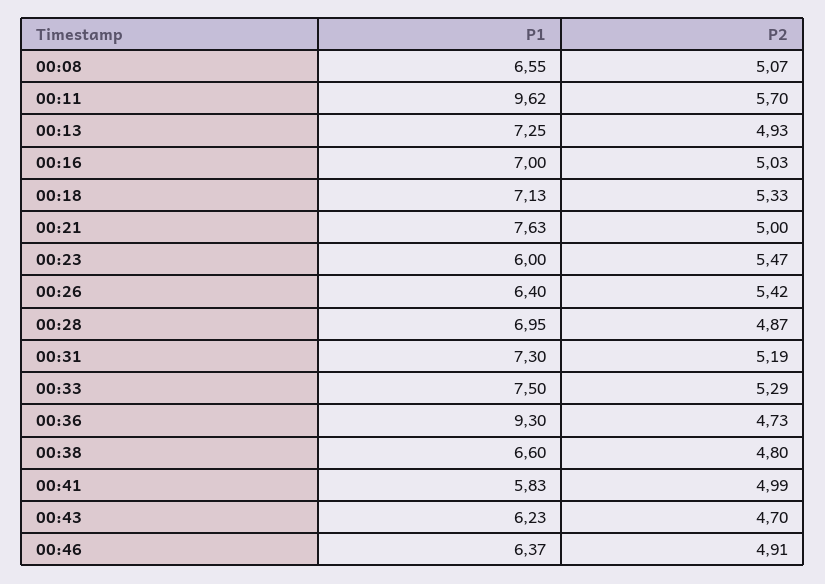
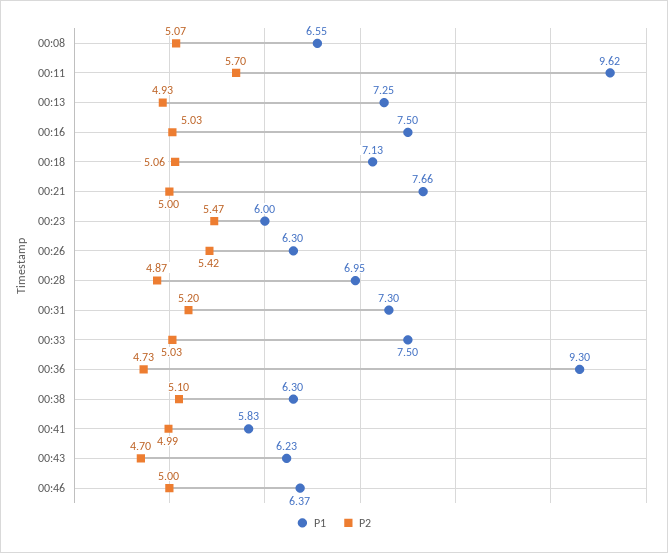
  {
    "P1": {
      "00:08": 6.55,
      "00:11": 9.62,
      "00:13": 7.25,
-     "00:16": 7,
+     "00:16": 7.5,
      "00:18": 7.13,
-     "00:21": 7.63,
+     "00:21": 7.66,
      "00:23": 6,
-     "00:26": 6.4,
+     "00:26": 6.3,
      "00:28": 6.95,
      "00:31": 7.3,
      "00:33": 7.5,
      "00:36": 9.3,
-     "00:38": 6.6,
+     "00:38": 6.3,
      "00:41": 5.83,
      "00:43": 6.23,
      "00:46": 6.37
    },
    "P2": {
      "00:08": 5.07,
      "00:11": 5.7,
      "00:13": 4.93,
      "00:16": 5.03,
-     "00:18": 5.33,
+     "00:18": 5.06,
      "00:21": 5,
      "00:23": 5.47,
      "00:26": 5.42,
      "00:28": 4.87,
-     "00:31": 5.19,
+     "00:31": 5.2,
-     "00:33": 5.29,
+     "00:33": 5.03,
      "00:36": 4.73,
-     "00:38": 4.8,
+     "00:38": 5.1,
      "00:41": 4.99,
      "00:43": 4.7,
-     "00:46": 4.91
+     "00:46": 5
    }
  }

